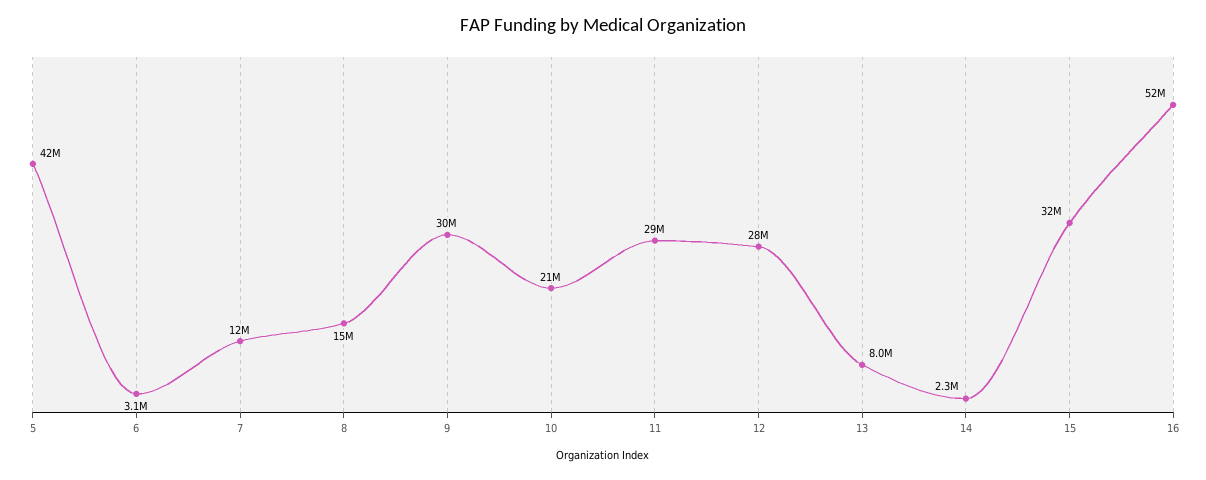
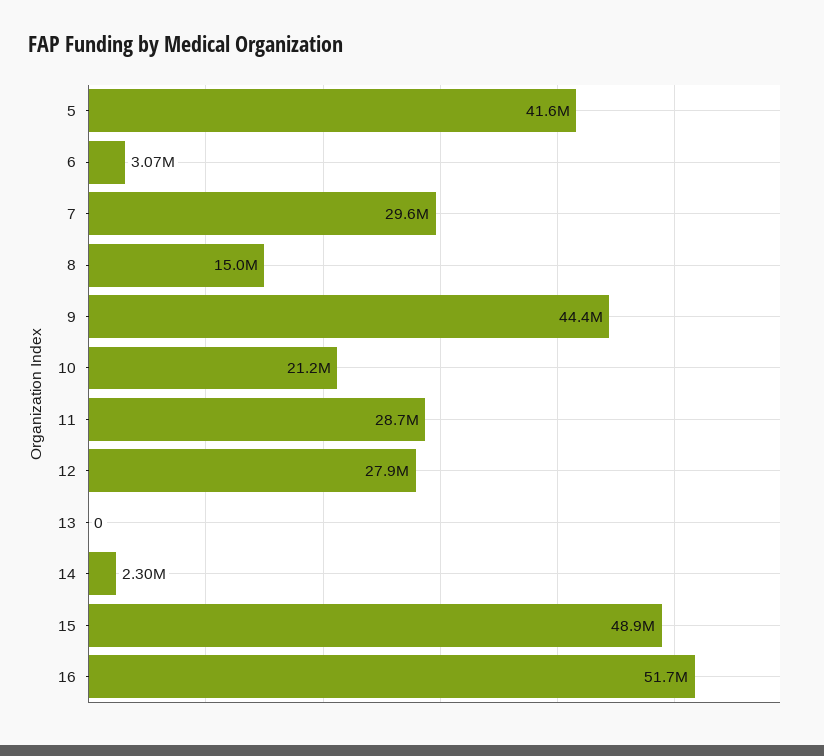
  {
    "5": 41600000,
    "6": 3070000,
-   "7": 12000000,
+   "7": 29600000,
    "8": 15000000,
-   "9": 30000000,
+   "9": 44400000,
    "10": 21200000,
    "11": 28700000,
    "12": 27900000,
-   "13": 8000000,
+   "13": 0,
    "14": 2300000,
-   "15": 32000000,
+   "15": 48900000,
    "16": 51700000
  }

